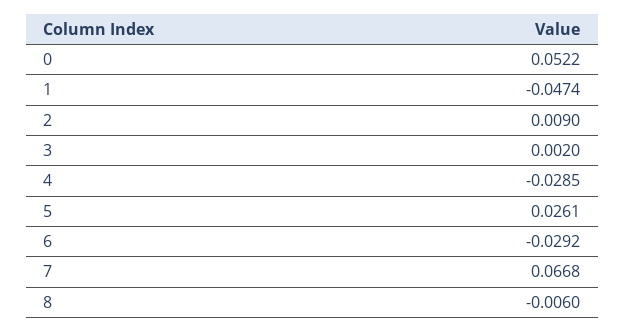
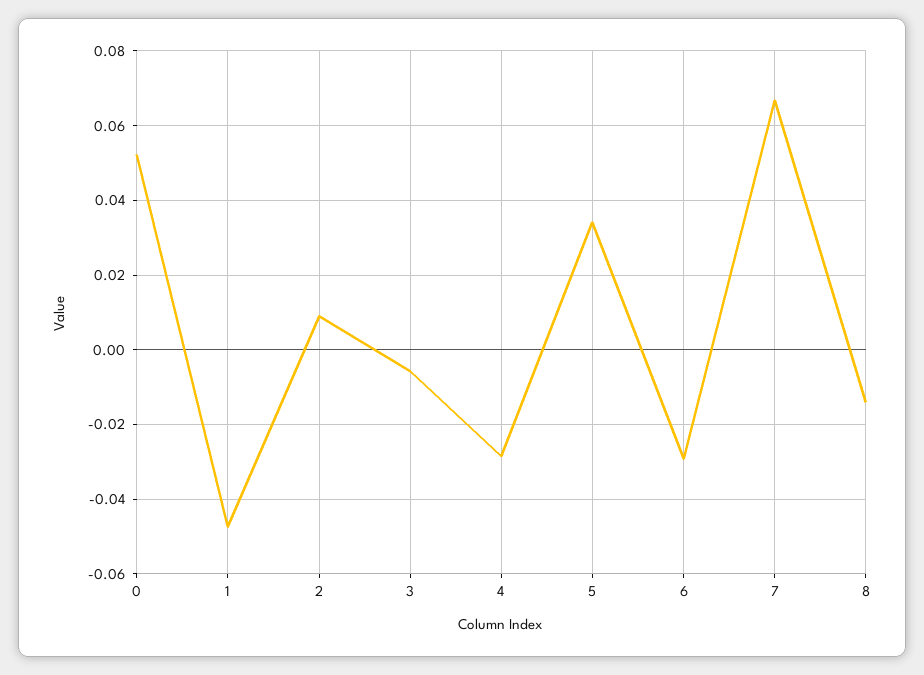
  {
    "0": 0.0522,
    "1": -0.0474,
    "2": 0.009,
-   "3": 0.002,
+   "3": -0.006,
    "4": -0.0285,
-   "5": 0.0261,
+   "5": 0.034,
    "6": -0.0292,
    "7": 0.0668,
-   "8": -0.006
+   "8": -0.014
  }

